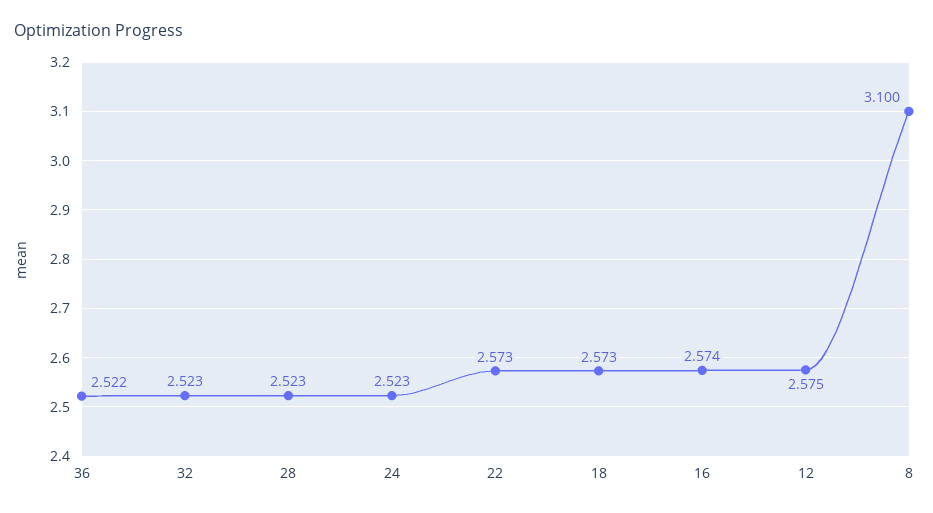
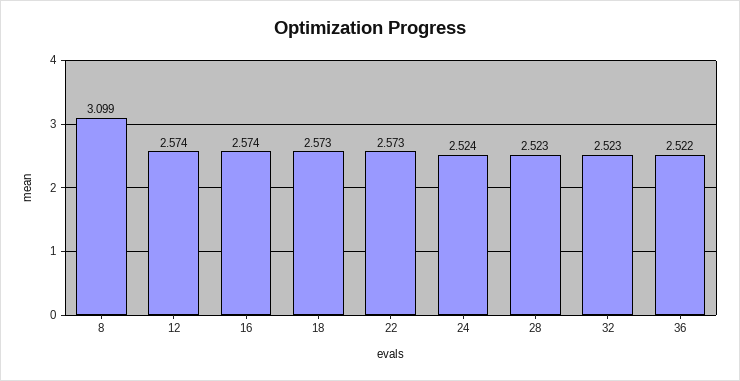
  {
    "36": 2.522,
    "32": 2.523,
    "28": 2.523,
-   "24": 2.523,
+   "24": 2.524,
    "22": 2.573,
    "18": 2.573,
    "16": 2.574,
-   "12": 2.575,
+   "12": 2.574,
-   "8": 3.1
+   "8": 3.099
  }

